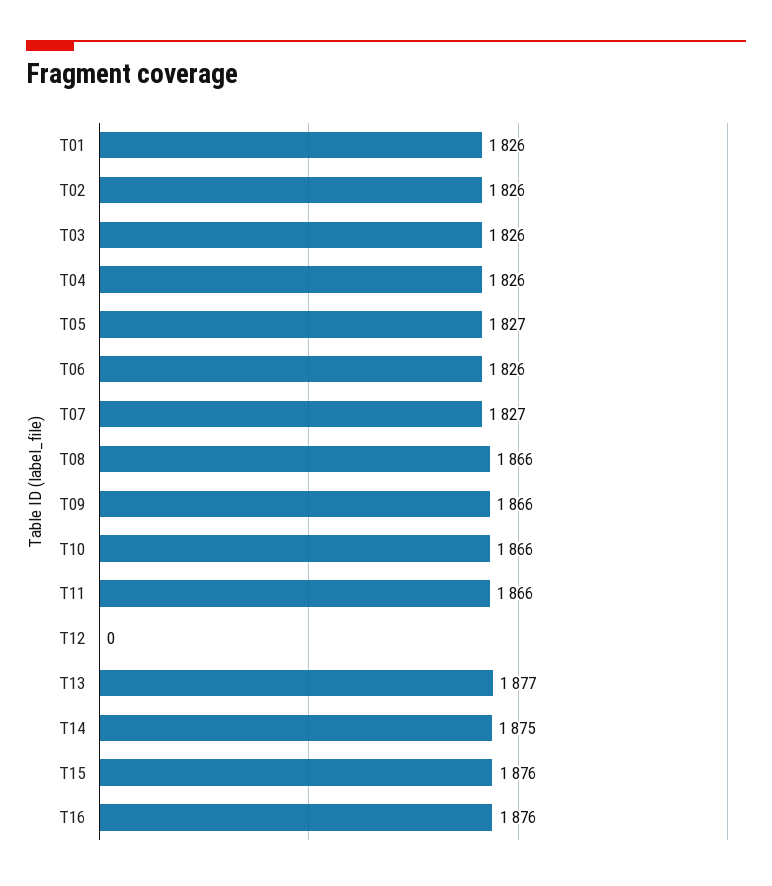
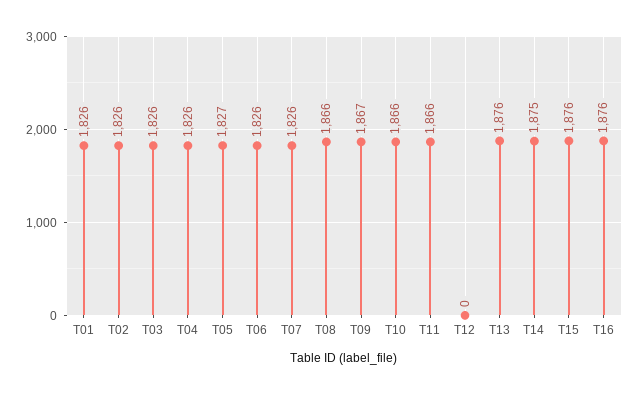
  {
    "T01": 1826,
    "T02": 1826,
    "T03": 1826,
    "T04": 1826,
    "T05": 1827,
    "T06": 1826,
-   "T07": 1827,
+   "T07": 1826,
    "T08": 1866,
-   "T09": 1866,
+   "T09": 1867,
    "T10": 1866,
    "T11": 1866,
    "T12": 0,
-   "T13": 1877,
+   "T13": 1876,
    "T14": 1875,
    "T15": 1876,
    "T16": 1876
  }

